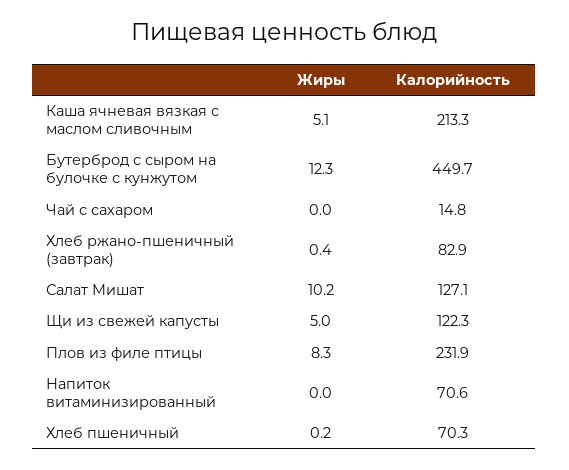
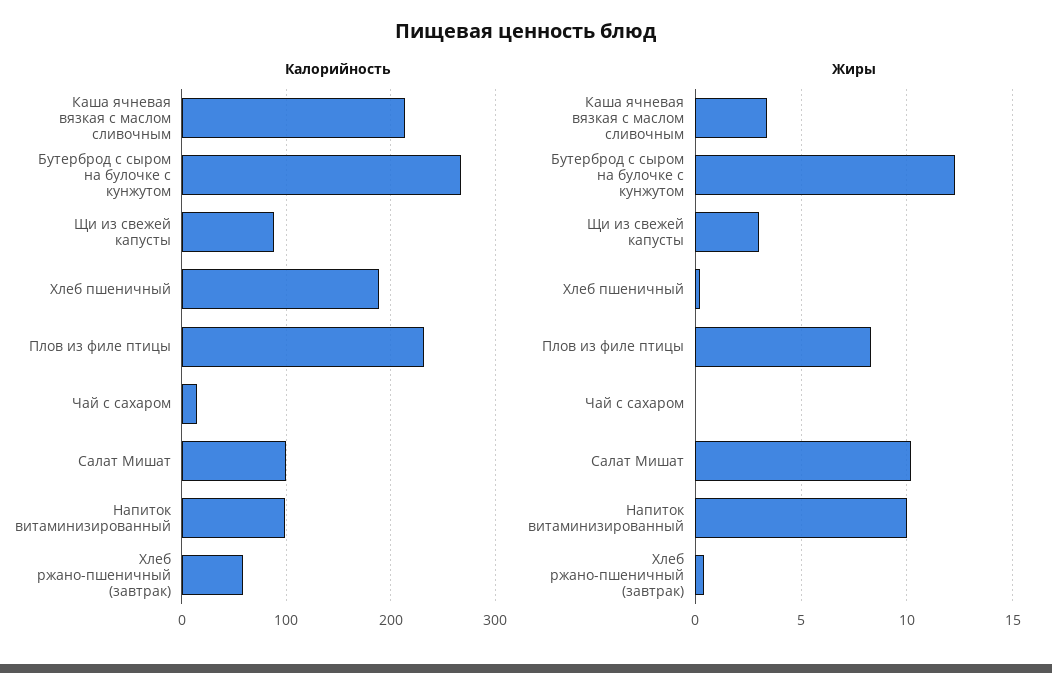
  {
    "Жиры": {
-     "Каша ячневая вязкая с маслом сливочным": 5.1,
+     "Каша ячневая вязкая с маслом сливочным": 3.5,
      "Бутерброд с сыром на булочке с кунжутом": 12.3,
      "Чай с сахаром": 0,
      "Хлеб ржано-пшеничный (завтрак)": 0.4,
      "Салат Мишат": 10.2,
-     "Щи из свежей капусты": 5,
+     "Щи из свежей капусты": 3,
      "Плов из филе птицы": 8.3,
-     "Напиток витаминизированный": 0,
+     "Напиток витаминизированный": 10,
      "Хлеб пшеничный": 0.2
    },
    "Калорийность": {
      "Каша ячневая вязкая с маслом сливочным": 213.3,
-     "Бутерброд с сыром на булочке с кунжутом": 449.7,
+     "Бутерброд с сыром на булочке с кунжутом": 270,
      "Чай с сахаром": 14.8,
-     "Хлеб ржано-пшеничный (завтрак)": 82.9,
+     "Хлеб ржано-пшеничный (завтрак)": 60,
-     "Салат Мишат": 127.1,
+     "Салат Мишат": 100,
-     "Щи из свежей капусты": 122.3,
+     "Щи из свежей капусты": 90,
      "Плов из филе птицы": 231.9,
-     "Напиток витаминизированный": 70.6,
+     "Напиток витаминизированный": 100,
-     "Хлеб пшеничный": 70.3
+     "Хлеб пшеничный": 190
    }
  }

